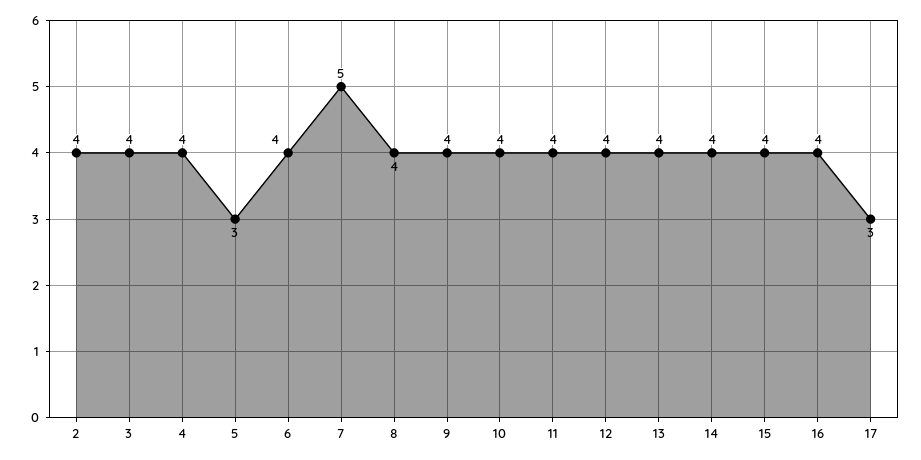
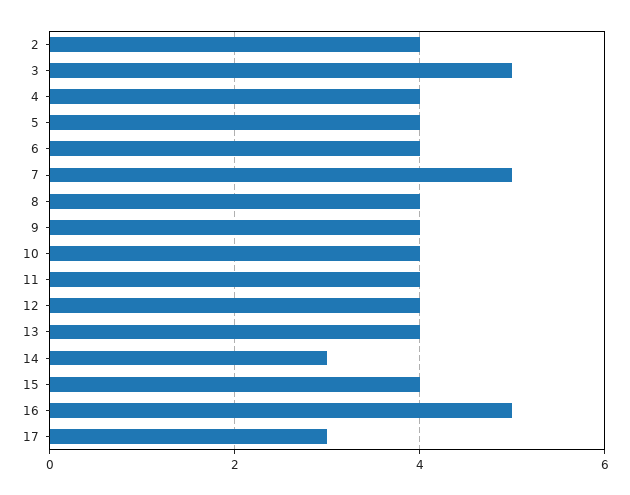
  {
    "2": 4,
-   "3": 4,
+   "3": 5,
    "4": 4,
-   "5": 3,
+   "5": 4,
    "6": 4,
    "7": 5,
    "8": 4,
    "9": 4,
    "10": 4,
    "11": 4,
    "12": 4,
    "13": 4,
-   "14": 4,
+   "14": 3,
    "15": 4,
-   "16": 4,
+   "16": 5,
    "17": 3
  }

